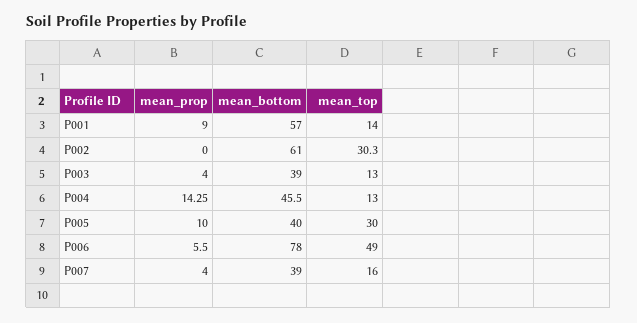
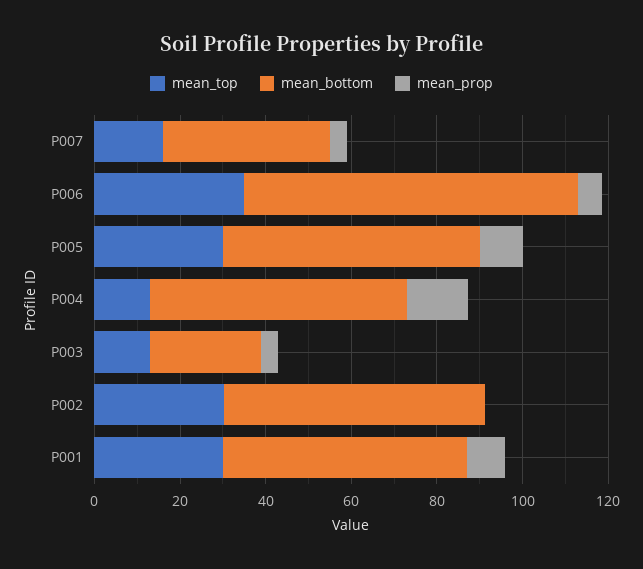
  {
    "mean_prop": {
      "P001": 9,
      "P002": 0,
      "P003": 4,
      "P004": 14.25,
      "P005": 10,
      "P006": 5.5,
      "P007": 4
    },
    "mean_bottom": {
      "P001": 57,
      "P002": 61,
-     "P003": 39,
+     "P003": 25,
-     "P004": 45.5,
+     "P004": 60,
-     "P005": 40,
+     "P005": 60,
      "P006": 78,
      "P007": 39
    },
    "mean_top": {
-     "P001": 14,
+     "P001": 30,
      "P002": 30.3,
      "P003": 13,
      "P004": 13,
      "P005": 30,
-     "P006": 49,
+     "P006": 35,
      "P007": 16
    }
  }

